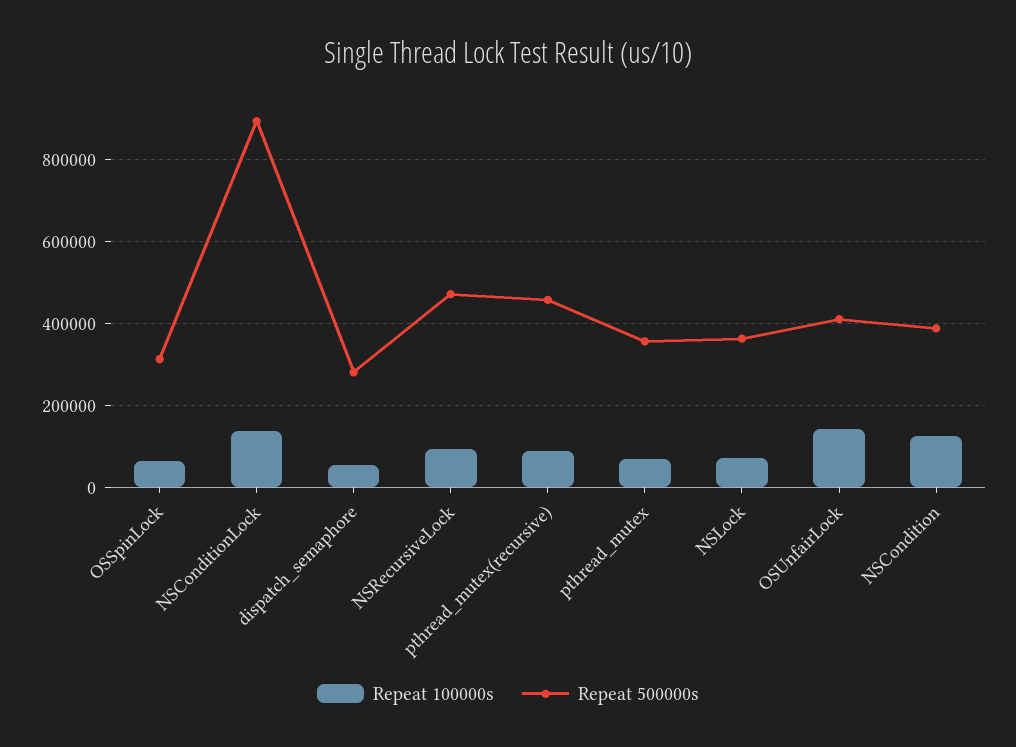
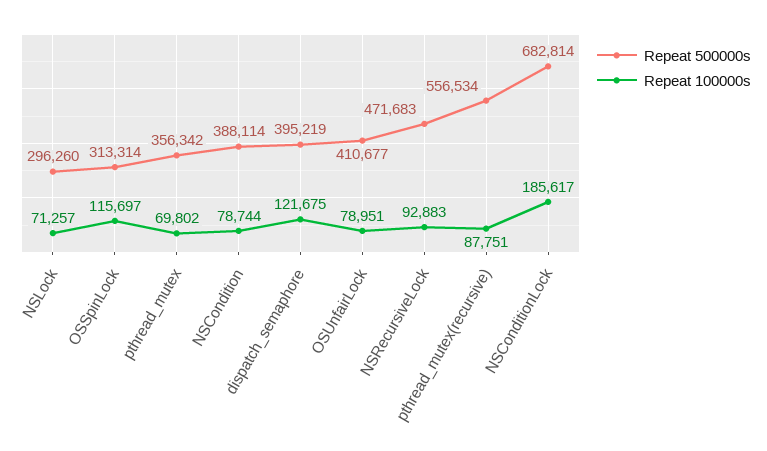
  {
    "Repeat 100000s": {
-     "OSSpinLock": 60000,
+     "OSSpinLock": 115697,
-     "NSConditionLock": 140000,
+     "NSConditionLock": 185617,
-     "dispatch_semaphore": 60000,
+     "dispatch_semaphore": 121675,
      "NSRecursiveLock": 92883,
      "pthread_mutex(recursive)": 87751,
      "pthread_mutex": 69802,
      "NSLock": 71257,
-     "OSUnfairLock": 140000,
+     "OSUnfairLock": 78951,
-     "NSCondition": 120000
+     "NSCondition": 78744
    },
    "Repeat 500000s": {
      "OSSpinLock": 313314,
-     "NSConditionLock": 900000,
+     "NSConditionLock": 682814,
-     "dispatch_semaphore": 280000,
+     "dispatch_semaphore": 395219,
      "NSRecursiveLock": 471683,
-     "pthread_mutex(recursive)": 460000,
+     "pthread_mutex(recursive)": 556534,
      "pthread_mutex": 356342,
-     "NSLock": 360000,
+     "NSLock": 296260,
      "OSUnfairLock": 410677,
      "NSCondition": 388114
    }
  }

